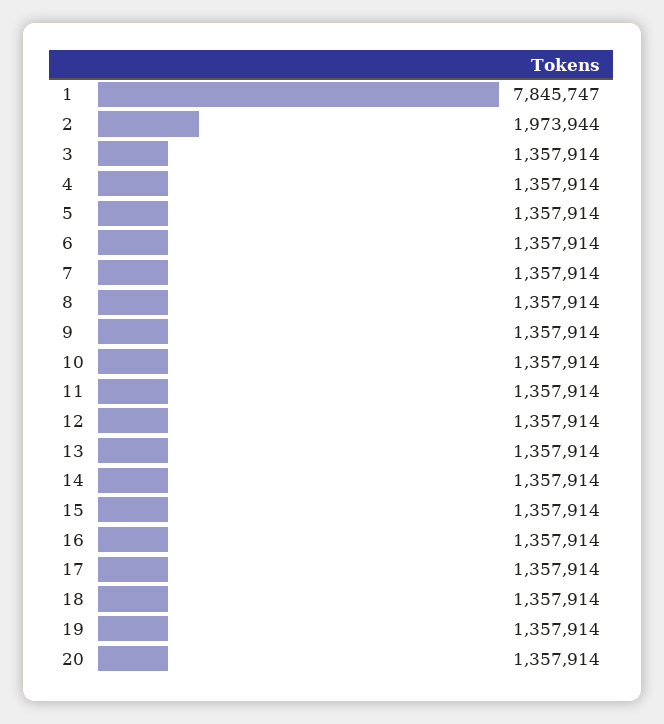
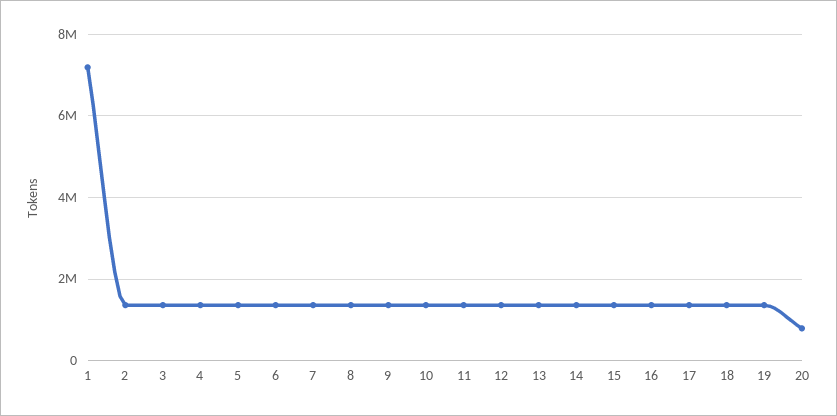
  {
-   "1": 7845747,
+   "1": 7200000,
-   "2": 1973944,
+   "2": 1400000,
    "3": 1357914,
    "4": 1357914,
    "5": 1357914,
    "6": 1357914,
    "7": 1357914,
    "8": 1357914,
    "9": 1357914,
    "10": 1357914,
    "11": 1357914,
    "12": 1357914,
    "13": 1357914,
    "14": 1357914,
    "15": 1357914,
    "16": 1357914,
    "17": 1357914,
    "18": 1357914,
    "19": 1357914,
-   "20": 1357914
+   "20": 800000
  }

